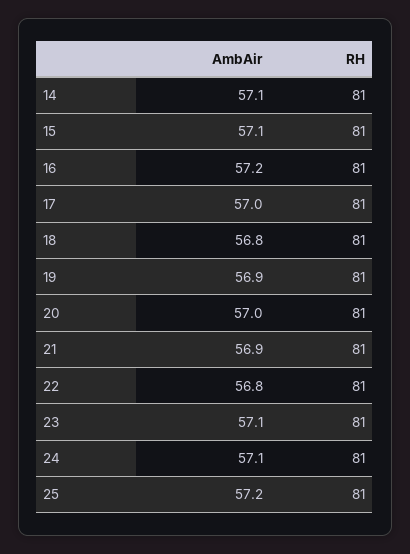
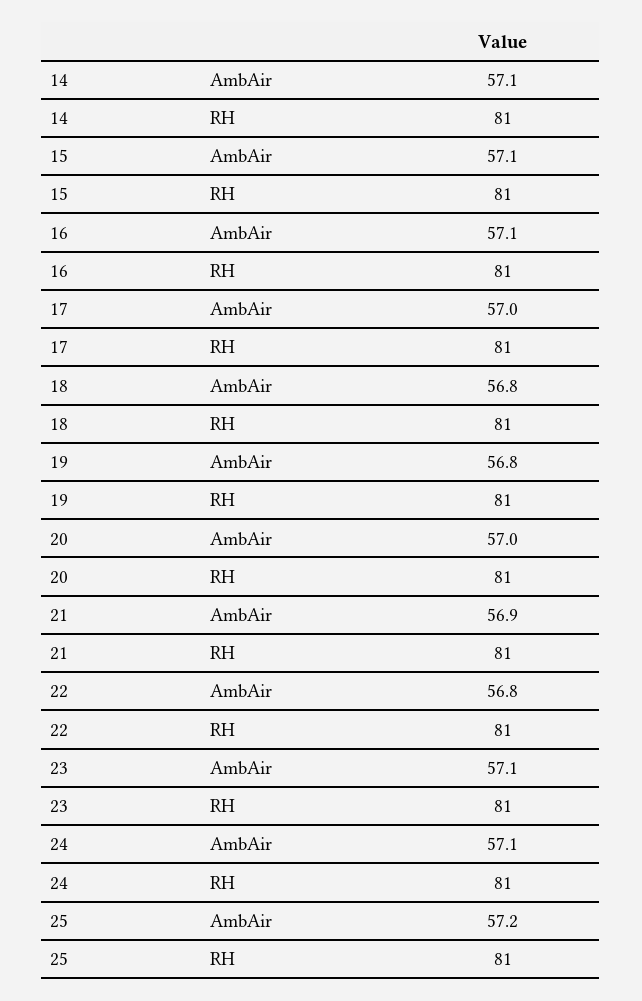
  {
    "AmbAir": {
      "14": 57.1,
      "15": 57.1,
-     "16": 57.2,
+     "16": 57.1,
      "17": 57,
      "18": 56.8,
-     "19": 56.9,
+     "19": 56.8,
      "20": 57,
      "21": 56.9,
      "22": 56.8,
      "23": 57.1,
      "24": 57.1,
      "25": 57.2
    },
    "RH": {
      "14": 81,
      "15": 81,
      "16": 81,
      "17": 81,
      "18": 81,
      "19": 81,
      "20": 81,
      "21": 81,
      "22": 81,
      "23": 81,
      "24": 81,
      "25": 81
    }
  }

